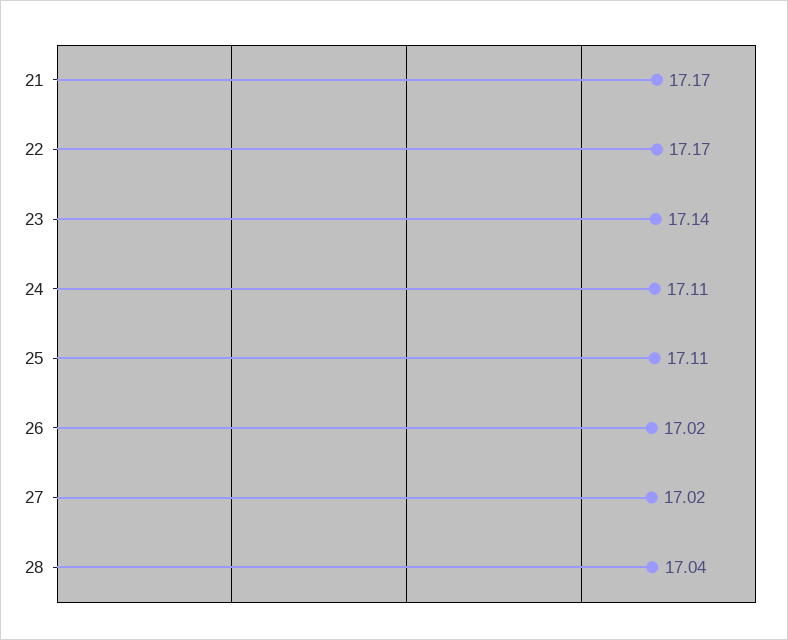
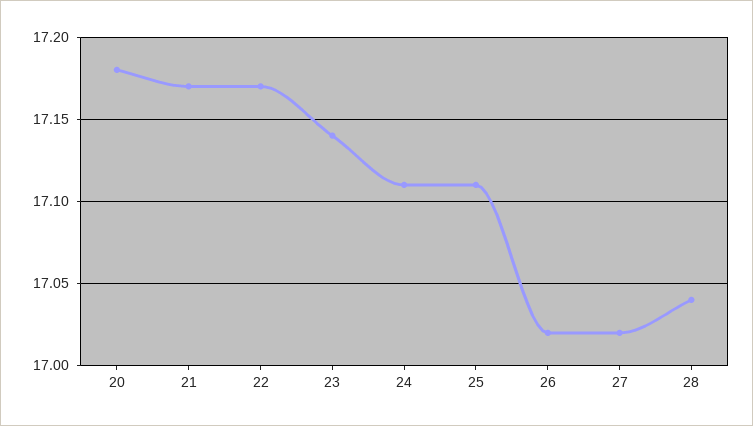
  {
    "21": 17.17,
    "22": 17.17,
    "23": 17.14,
    "24": 17.11,
    "25": 17.11,
    "26": 17.02,
    "27": 17.02,
-   "28": 17.04
+   "28": 17.04,
+   "20": 17.18
  }

